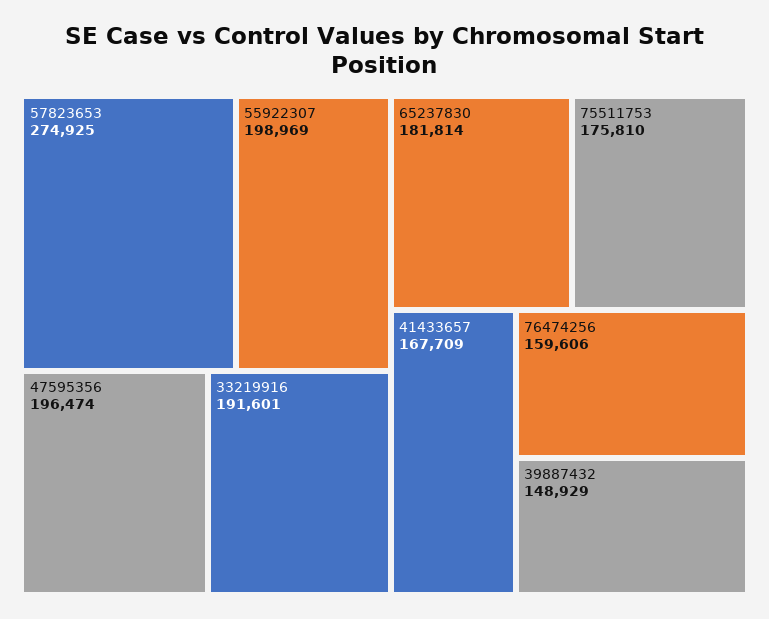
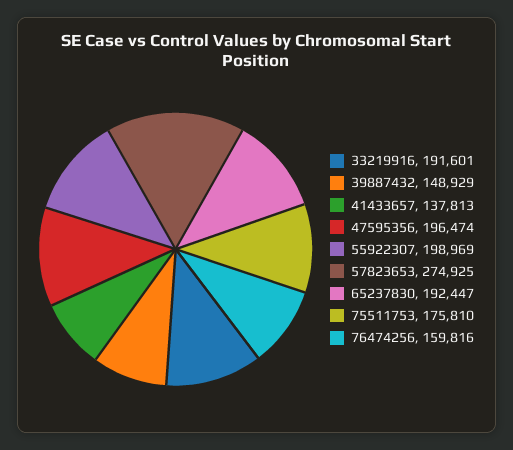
  {
    "57823653": 274925,
    "55922307": 198969,
    "47595356": 196474,
    "33219916": 191601,
-   "65237830": 181814,
+   "65237830": 192447,
    "75511753": 175810,
-   "41433657": 167709,
+   "41433657": 137813,
-   "76474256": 159606,
+   "76474256": 159816,
    "39887432": 148929
  }

